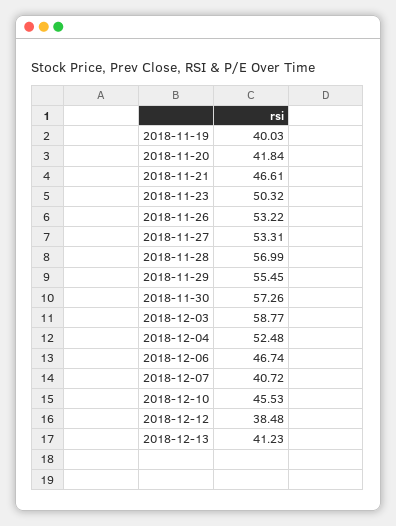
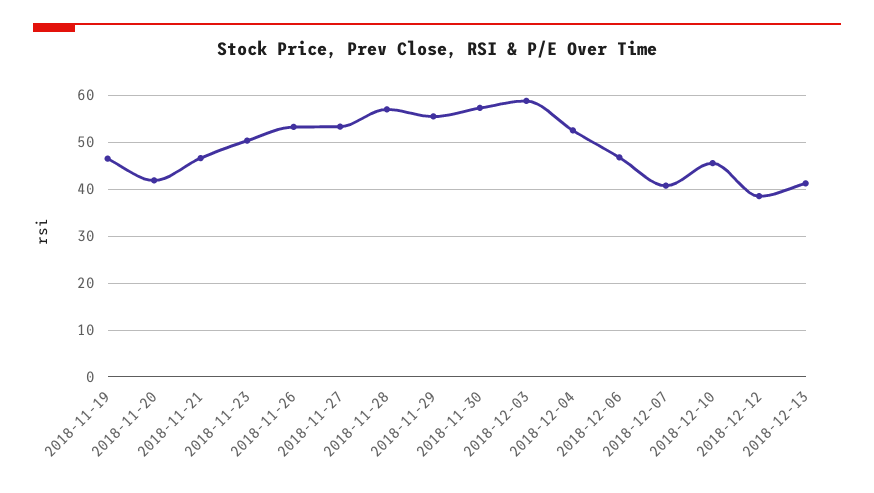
  {
-   "2018-11-19": 40.03,
+   "2018-11-19": 46,
    "2018-11-20": 41.84,
    "2018-11-21": 46.61,
    "2018-11-23": 50.32,
    "2018-11-26": 53.22,
    "2018-11-27": 53.31,
    "2018-11-28": 56.99,
    "2018-11-29": 55.45,
    "2018-11-30": 57.26,
    "2018-12-03": 58.77,
    "2018-12-04": 52.48,
    "2018-12-06": 46.74,
    "2018-12-07": 40.72,
    "2018-12-10": 45.53,
    "2018-12-12": 38.48,
    "2018-12-13": 41.23
  }

